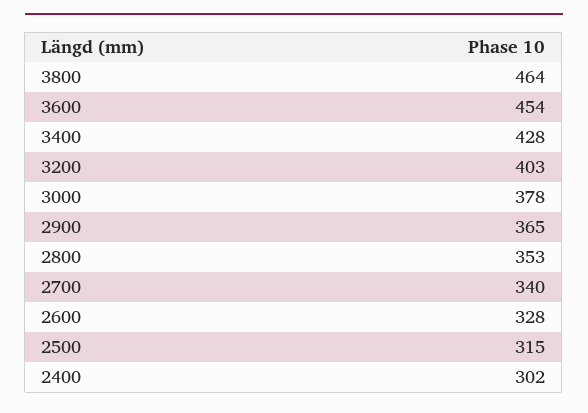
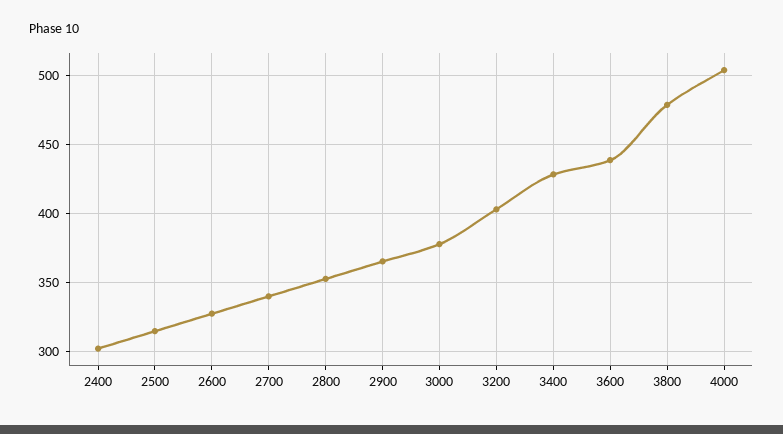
  {
-   "3800": 464,
+   "3800": 480,
-   "3600": 454,
+   "3600": 440,
    "3400": 428,
    "3200": 403,
    "3000": 378,
    "2900": 365,
    "2800": 353,
    "2700": 340,
    "2600": 328,
    "2500": 315,
-   "2400": 302
+   "2400": 302,
+   "4000": 505
  }

